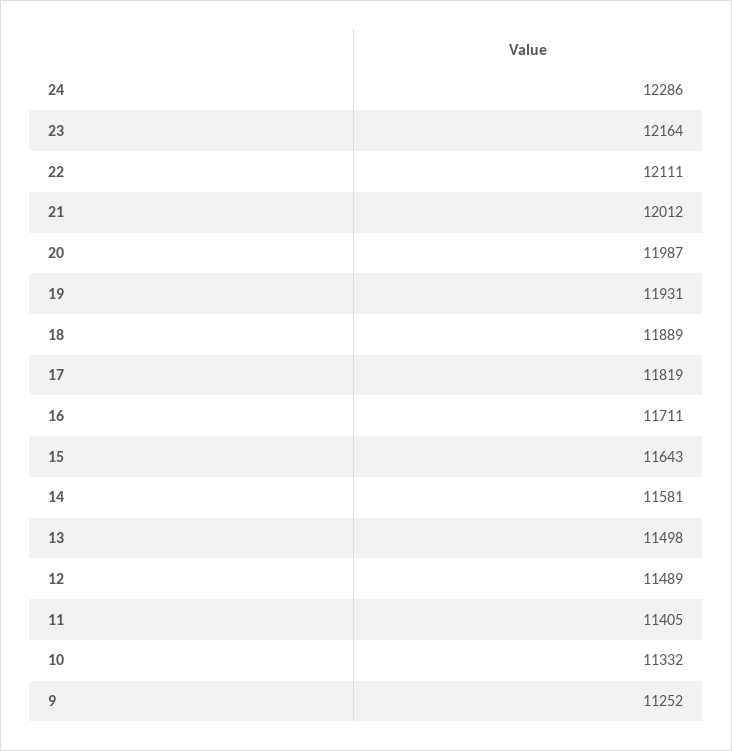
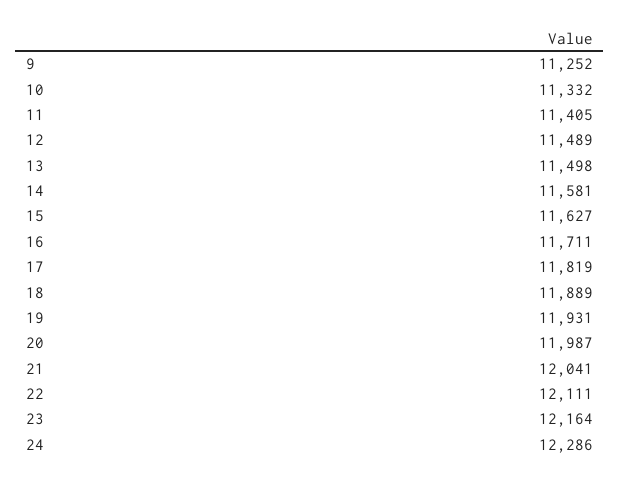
  {
    "24": 12286,
    "23": 12164,
    "22": 12111,
-   "21": 12012,
+   "21": 12041,
    "20": 11987,
    "19": 11931,
    "18": 11889,
    "17": 11819,
    "16": 11711,
-   "15": 11643,
+   "15": 11627,
    "14": 11581,
    "13": 11498,
    "12": 11489,
    "11": 11405,
    "10": 11332,
    "9": 11252
  }

